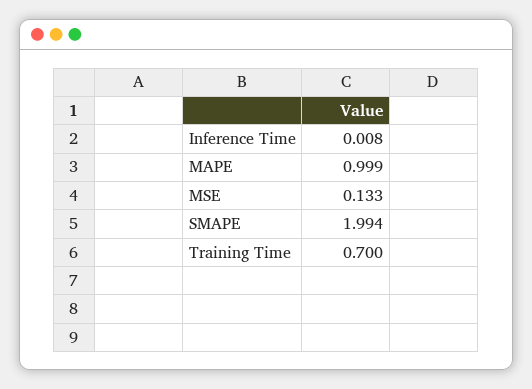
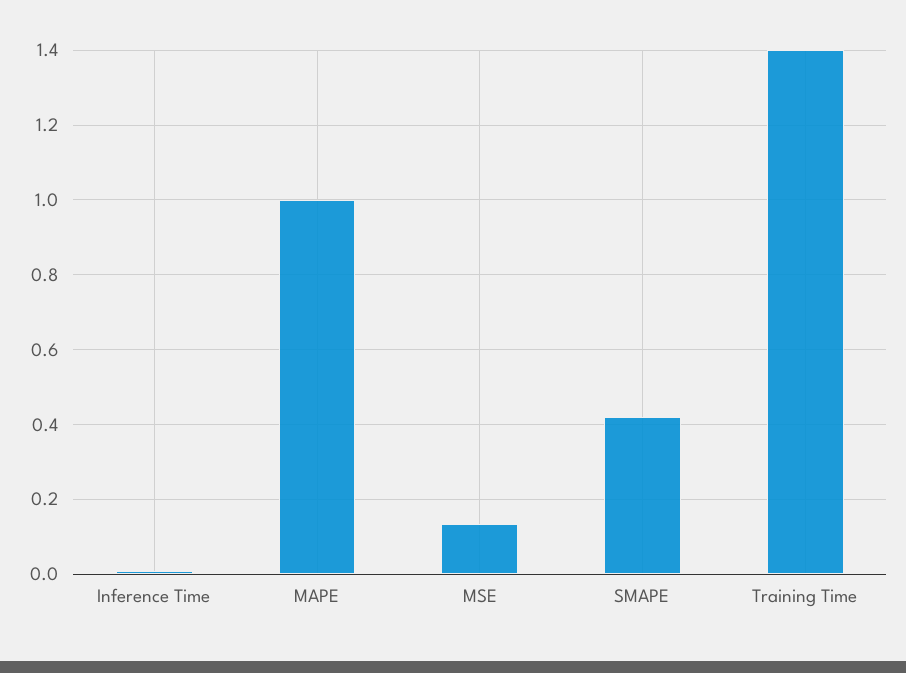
  {
    "Inference Time": 0.008,
    "MAPE": 0.999,
    "MSE": 0.133,
-   "SMAPE": 1.994,
+   "SMAPE": 0.42,
-   "Training Time": 0.7
+   "Training Time": 1.4
  }

